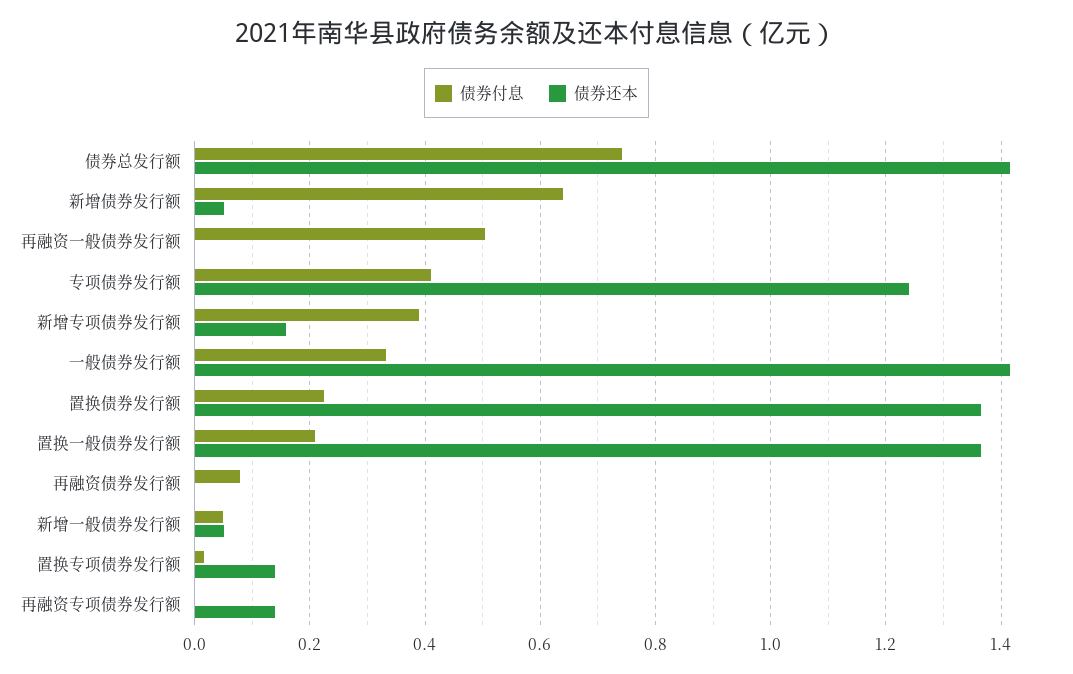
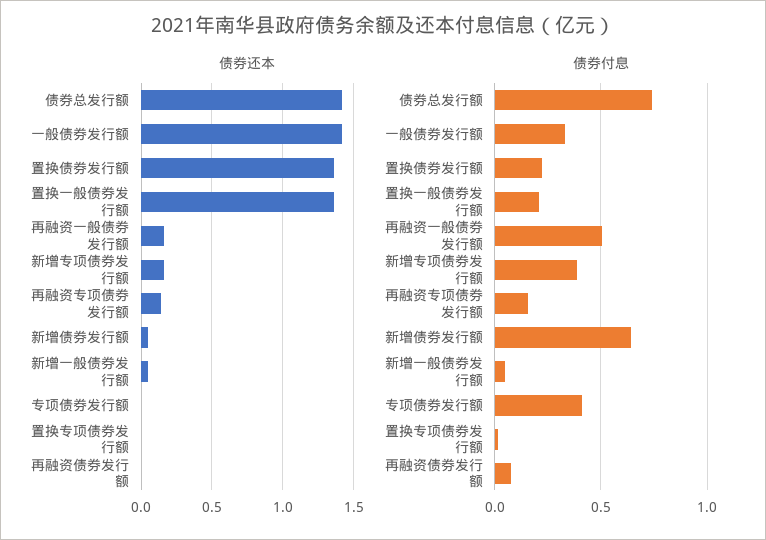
  {
    "债券付息": {
      "债券总发行额": 0.74,
      "新增债券发行额": 0.64,
      "再融资一般债券发行额": 0.5,
      "专项债券发行额": 0.4,
      "新增专项债券发行额": 0.38,
      "一般债券发行额": 0.34,
      "置换债券发行额": 0.22,
      "置换一般债券发行额": 0.2,
      "再融资债券发行额": 0.08,
      "新增一般债券发行额": 0.04,
      "置换专项债券发行额": 0.02,
-     "再融资专项债券发行额": 0
+     "再融资专项债券发行额": 0.15
    },
    "债券还本": {
      "债券总发行额": 1.42,
      "新增债券发行额": 0.06,
-     "再融资一般债券发行额": 0,
+     "再融资一般债券发行额": 0.15,
-     "专项债券发行额": 1.24,
+     "专项债券发行额": 0,
      "新增专项债券发行额": 0.16,
      "一般债券发行额": 1.42,
      "置换债券发行额": 1.36,
      "置换一般债券发行额": 1.36,
      "再融资债券发行额": 0,
      "新增一般债券发行额": 0.06,
-     "置换专项债券发行额": 0.14,
+     "置换专项债券发行额": 0,
      "再融资专项债券发行额": 0.14
    }
  }

